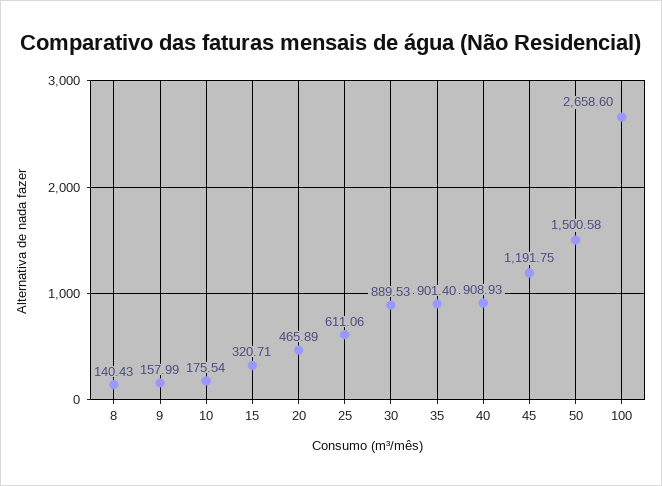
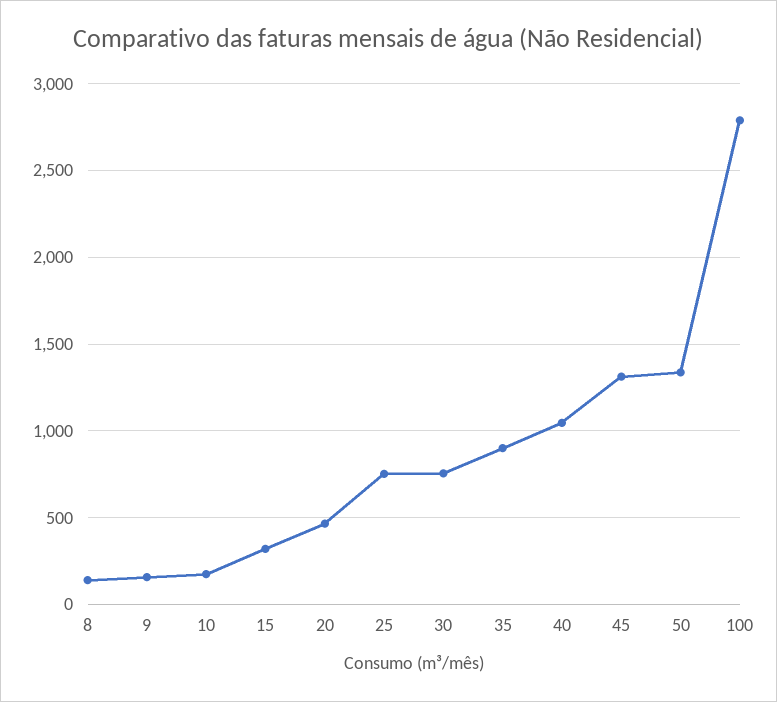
  {
    "8": 140.43,
    "9": 157.99,
    "10": 175.54,
    "15": 320.71,
    "20": 465.89,
-   "25": 611.06,
+   "25": 750,
-   "30": 889.53,
+   "30": 750,
    "35": 901.4,
-   "40": 908.93,
+   "40": 1050,
-   "45": 1191.75,
+   "45": 1300,
-   "50": 1500.58,
+   "50": 1350,
-   "100": 2658.6
+   "100": 2800
  }

